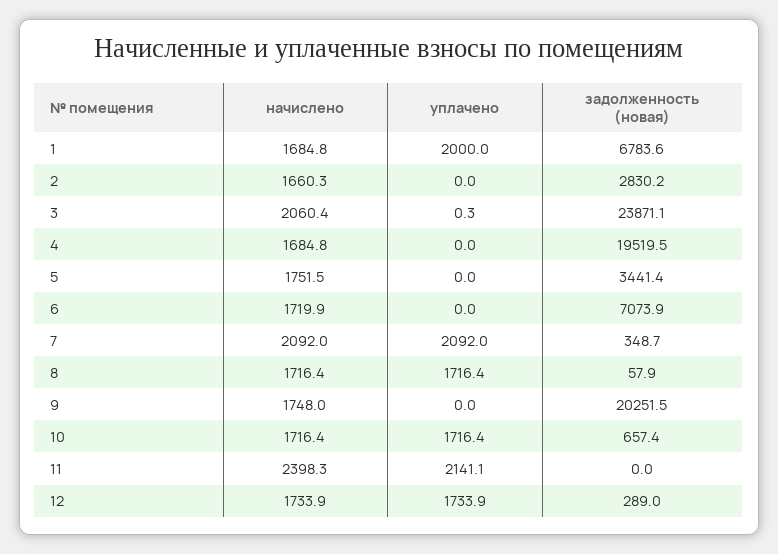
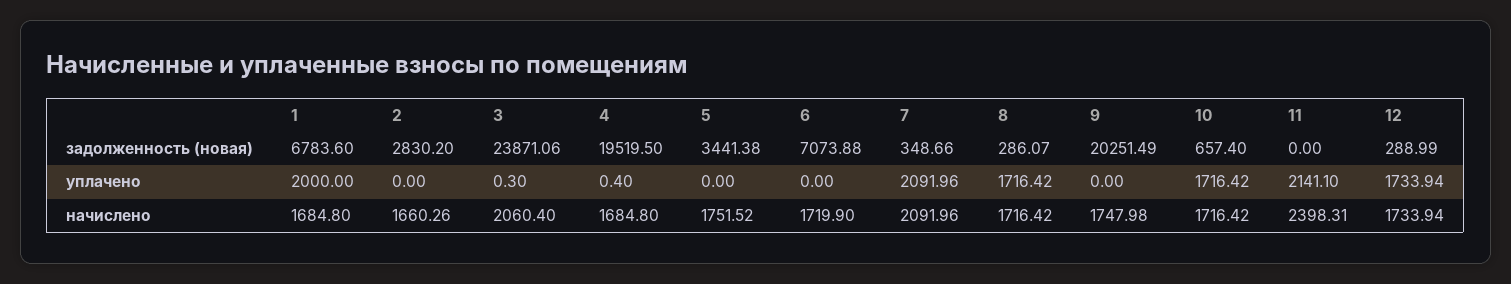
  {
    "начислено": {
      "1": 1684.8,
      "2": 1660.26,
      "3": 2060.4,
      "4": 1684.8,
      "5": 1751.52,
      "6": 1719.9,
      "7": 2091.96,
      "8": 1716.42,
      "9": 1747.98,
      "10": 1716.42,
      "11": 2398.31,
      "12": 1733.94
    },
    "уплачено": {
      "1": 2000,
      "2": 0,
      "3": 0.3,
-     "4": 0,
+     "4": 0.4,
      "5": 0,
      "6": 0,
      "7": 2091.96,
      "8": 1716.42,
      "9": 0,
      "10": 1716.42,
      "11": 2141.1,
      "12": 1733.94
    },
    "задолженность (новая)": {
      "1": 6783.6,
      "2": 2830.2,
      "3": 23871.06,
      "4": 19519.5,
      "5": 3441.38,
      "6": 7073.88,
      "7": 348.66,
-     "8": 57.9,
+     "8": 286.07,
      "9": 20251.49,
      "10": 657.4,
      "11": 0,
      "12": 288.99
    }
  }

